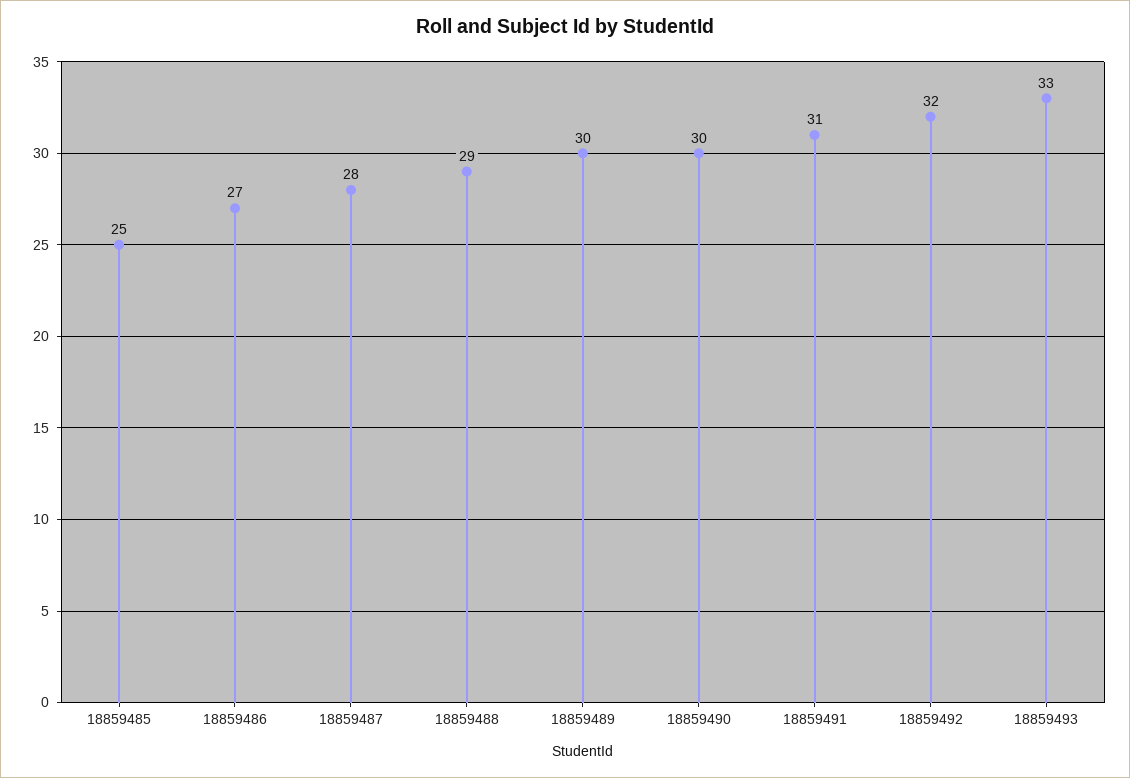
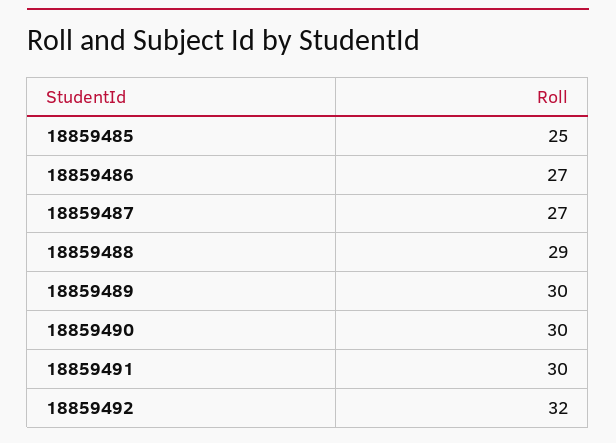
  {
    "18859485": 25,
    "18859486": 27,
-   "18859487": 28,
+   "18859487": 27,
    "18859488": 29,
    "18859489": 30,
    "18859490": 30,
-   "18859491": 31,
+   "18859491": 30,
-   "18859492": 32,
+   "18859492": 32
-   "18859493": 33
  }

